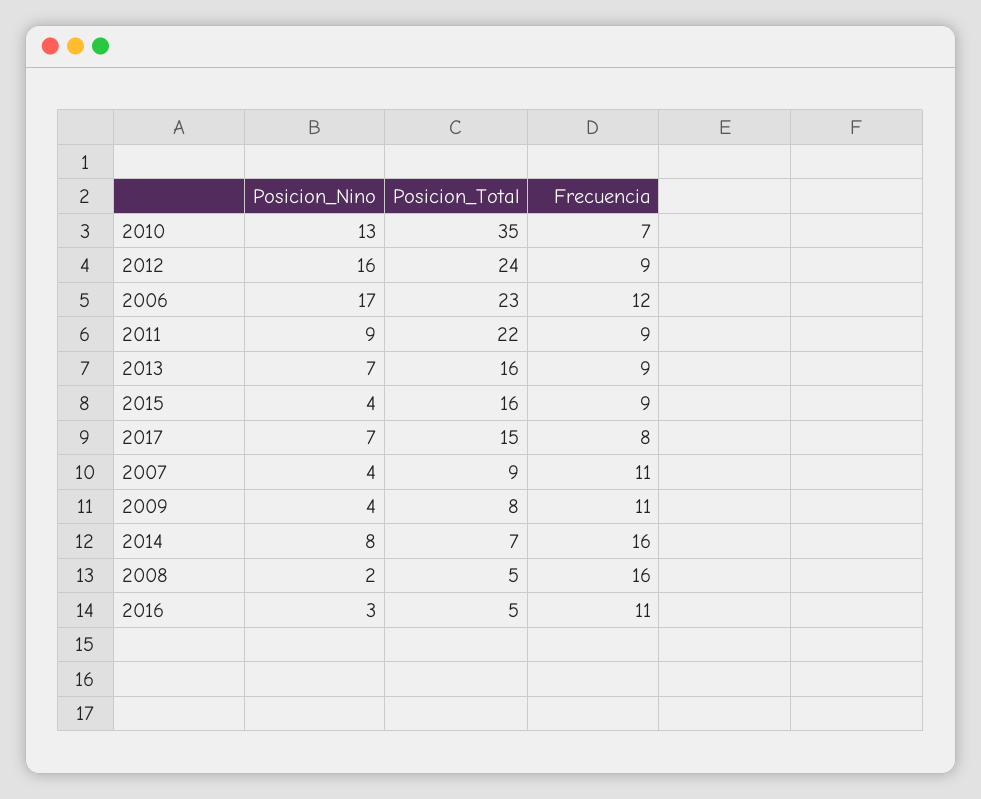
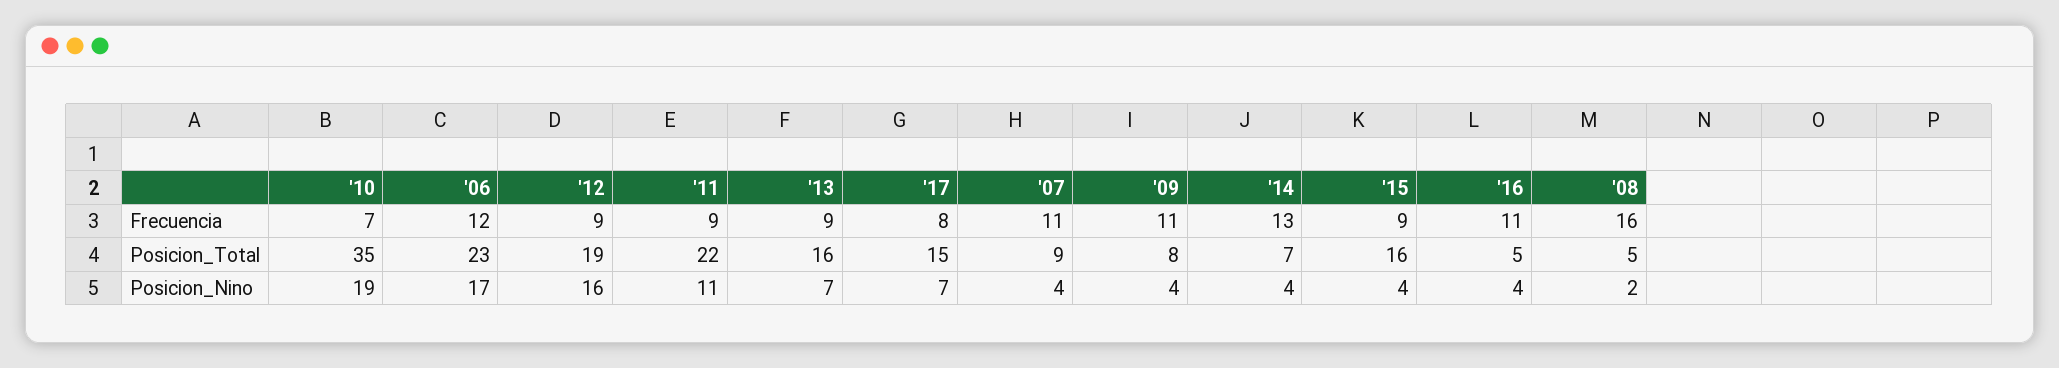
  {
    "Posicion_Nino": {
-     "2010": 13,
+     "2010": 19,
      "2012": 16,
      "2006": 17,
-     "2011": 9,
+     "2011": 11,
      "2013": 7,
      "2015": 4,
      "2017": 7,
      "2007": 4,
      "2009": 4,
-     "2014": 8,
+     "2014": 4,
      "2008": 2,
-     "2016": 3
+     "2016": 4
    },
    "Posicion_Total": {
      "2010": 35,
-     "2012": 24,
+     "2012": 19,
      "2006": 23,
      "2011": 22,
      "2013": 16,
      "2015": 16,
      "2017": 15,
      "2007": 9,
      "2009": 8,
      "2014": 7,
      "2008": 5,
      "2016": 5
    },
    "Frecuencia": {
      "2010": 7,
      "2012": 9,
      "2006": 12,
      "2011": 9,
      "2013": 9,
      "2015": 9,
      "2017": 8,
      "2007": 11,
      "2009": 11,
-     "2014": 16,
+     "2014": 13,
      "2008": 16,
      "2016": 11
    }
  }

